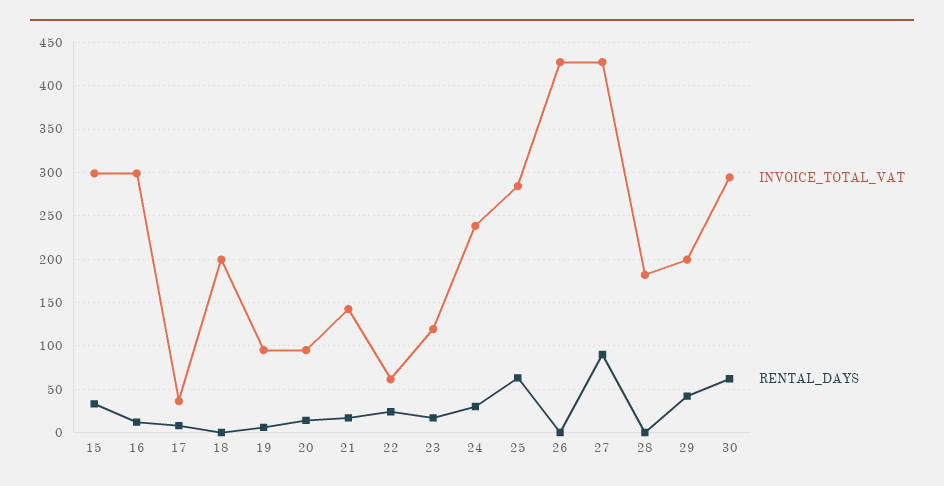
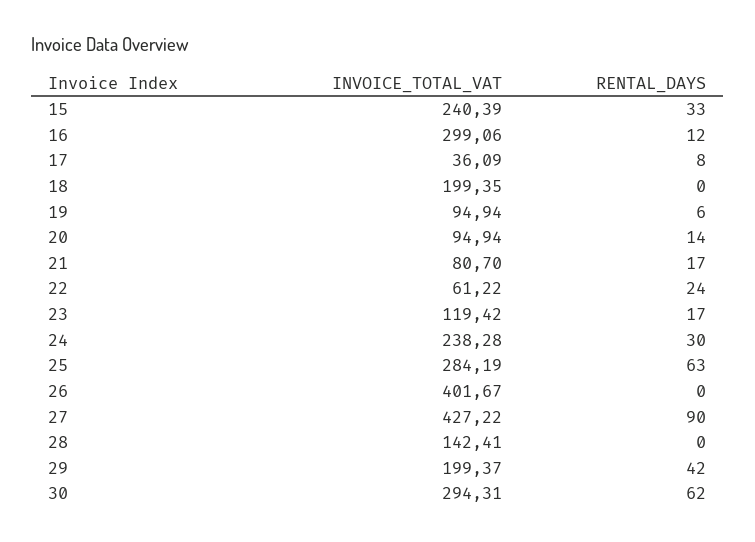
  {
    "INVOICE_TOTAL_VAT": {
-     "15": 300,
+     "15": 240.39,
      "16": 299.06,
      "17": 36.09,
      "18": 199.35,
      "19": 94.94,
      "20": 94.94,
-     "21": 140,
+     "21": 80.7,
      "22": 61.22,
      "23": 119.42,
      "24": 238.28,
      "25": 284.19,
-     "26": 430,
+     "26": 401.67,
      "27": 427.22,
-     "28": 180,
+     "28": 142.41,
      "29": 199.37,
      "30": 294.31
    },
    "RENTAL_DAYS": {
      "15": 33,
      "16": 12,
      "17": 8,
      "18": 0,
      "19": 6,
      "20": 14,
      "21": 17,
      "22": 24,
      "23": 17,
      "24": 30,
      "25": 63,
      "26": 0,
      "27": 90,
      "28": 0,
      "29": 42,
      "30": 62
    }
  }

